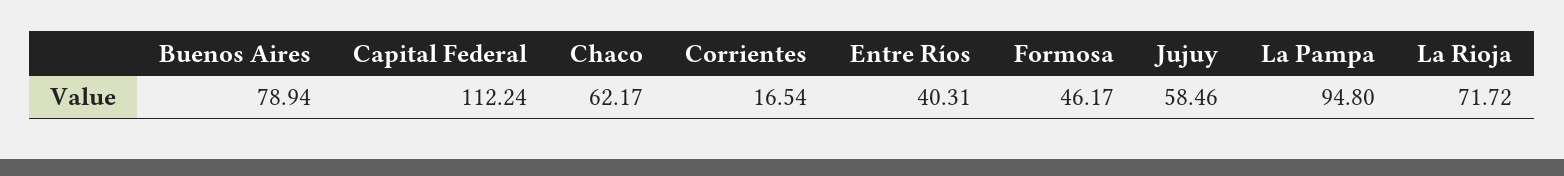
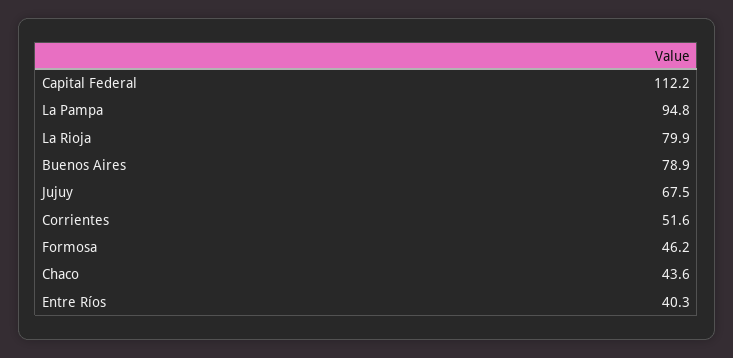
  {
    "Buenos Aires": 78.94,
    "Capital Federal": 112.24,
-   "Chaco": 62.17,
+   "Chaco": 43.6,
-   "Corrientes": 16.54,
+   "Corrientes": 51.6,
    "Entre Ríos": 40.31,
    "Formosa": 46.17,
-   "Jujuy": 58.46,
+   "Jujuy": 67.5,
    "La Pampa": 94.8,
-   "La Rioja": 71.72
+   "La Rioja": 79.9
  }

